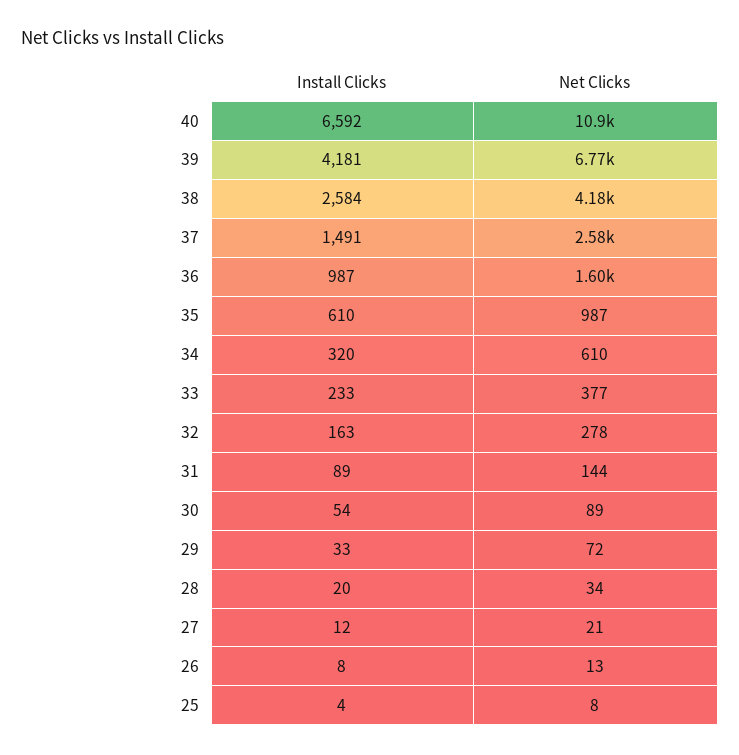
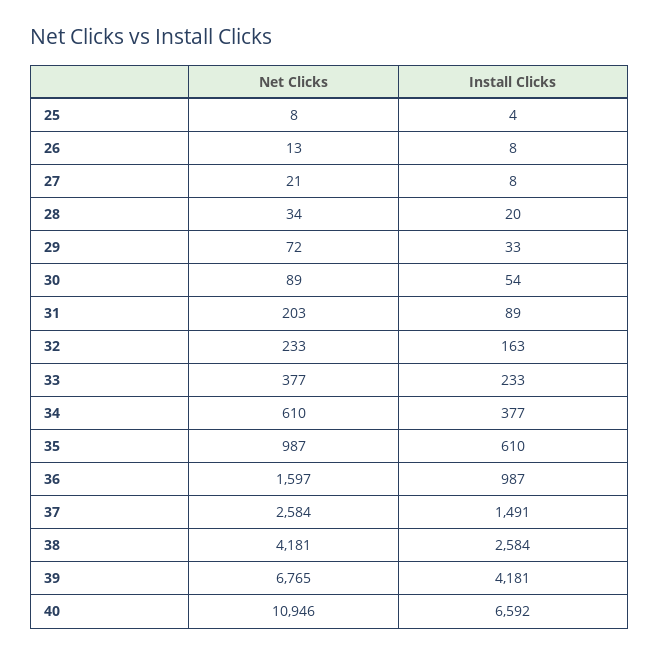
  {
    "Install Clicks": {
      "40": 6592,
      "39": 4181,
      "38": 2584,
      "37": 1491,
      "36": 987,
      "35": 610,
-     "34": 320,
+     "34": 377,
      "33": 233,
      "32": 163,
      "31": 89,
      "30": 54,
      "29": 33,
      "28": 20,
-     "27": 12,
+     "27": 8,
      "26": 8,
      "25": 4
    },
    "Net Clicks": {
      "40": 10946,
      "39": 6765,
      "38": 4181,
      "37": 2584,
      "36": 1597,
      "35": 987,
      "34": 610,
      "33": 377,
-     "32": 278,
+     "32": 233,
-     "31": 144,
+     "31": 203,
      "30": 89,
      "29": 72,
      "28": 34,
      "27": 21,
      "26": 13,
      "25": 8
    }
  }

